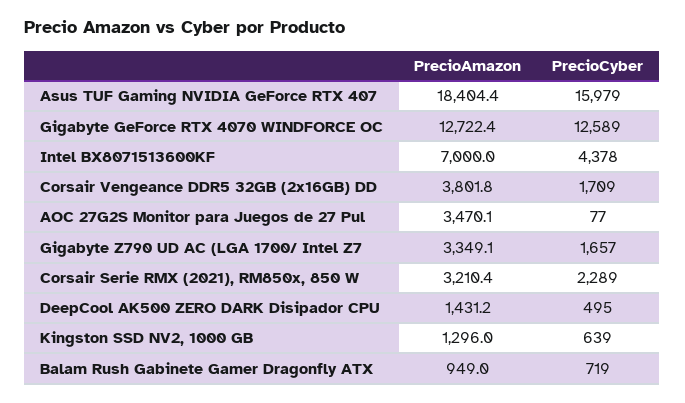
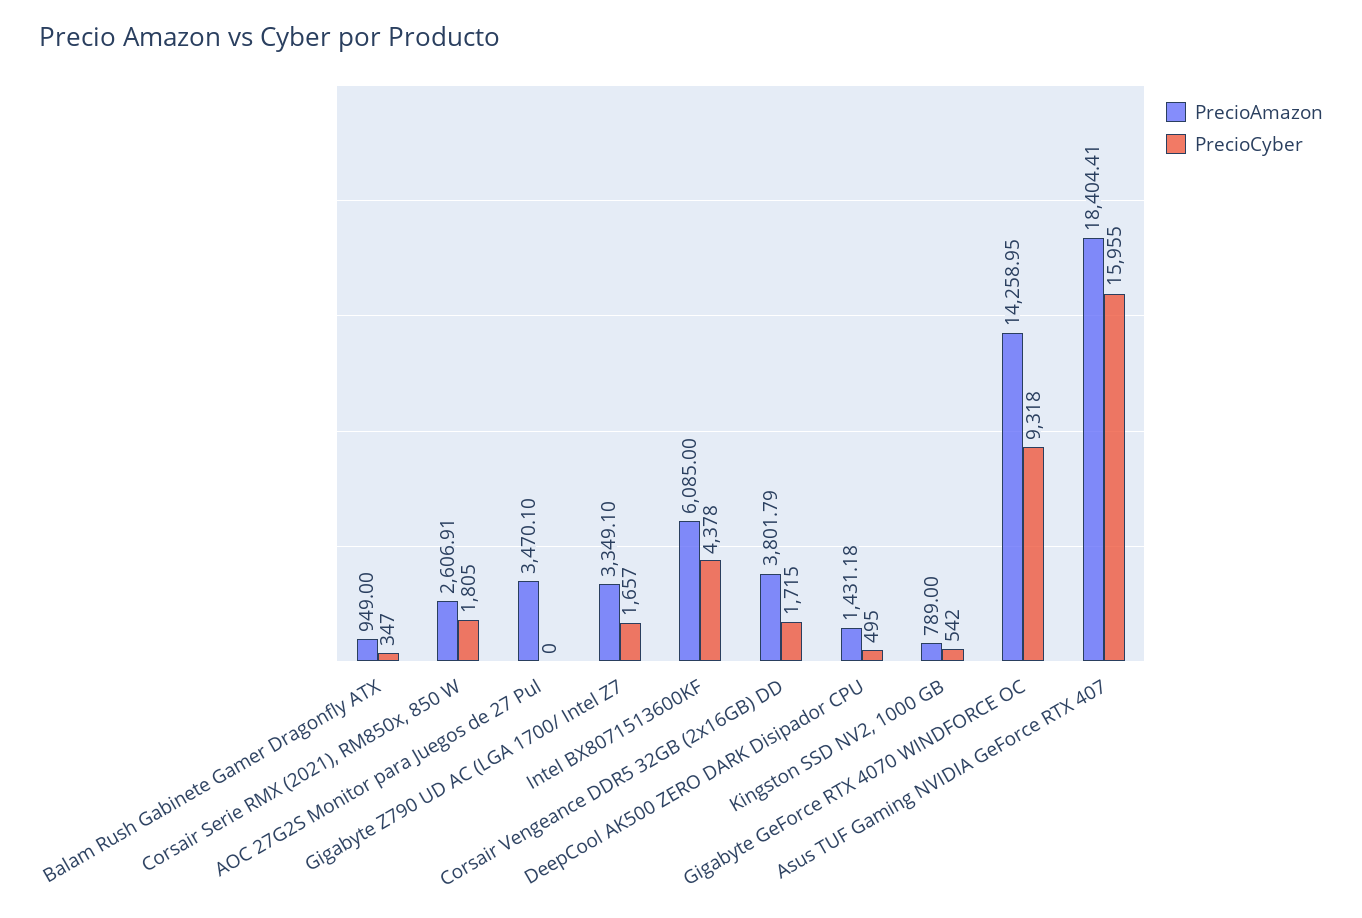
  {
    "PrecioAmazon": {
      "Asus TUF Gaming NVIDIA GeForce RTX 407": 18404.41,
-     "Gigabyte GeForce RTX 4070 WINDFORCE OC": 12722.4,
+     "Gigabyte GeForce RTX 4070 WINDFORCE OC": 14258.95,
-     "Intel BX8071513600KF": 7000,
+     "Intel BX8071513600KF": 6085,
      "Corsair Vengeance DDR5 32GB (2x16GB) DD": 3801.79,
      "AOC 27G2S Monitor para Juegos de 27 Pul": 3470.1,
      "Gigabyte Z790 UD AC (LGA 1700/ Intel Z7": 3349.1,
-     "Corsair Serie RMX (2021), RM850x, 850 W": 3210.4,
+     "Corsair Serie RMX (2021), RM850x, 850 W": 2606.91,
      "DeepCool AK500 ZERO DARK Disipador CPU": 1431.18,
-     "Kingston SSD NV2, 1000 GB": 1296,
+     "Kingston SSD NV2, 1000 GB": 789,
      "Balam Rush Gabinete Gamer Dragonfly ATX": 949
    },
    "PrecioCyber": {
-     "Asus TUF Gaming NVIDIA GeForce RTX 407": 15979,
+     "Asus TUF Gaming NVIDIA GeForce RTX 407": 15955,
-     "Gigabyte GeForce RTX 4070 WINDFORCE OC": 12589,
+     "Gigabyte GeForce RTX 4070 WINDFORCE OC": 9318,
      "Intel BX8071513600KF": 4378,
-     "Corsair Vengeance DDR5 32GB (2x16GB) DD": 1709,
+     "Corsair Vengeance DDR5 32GB (2x16GB) DD": 1715,
-     "AOC 27G2S Monitor para Juegos de 27 Pul": 77,
+     "AOC 27G2S Monitor para Juegos de 27 Pul": 0,
      "Gigabyte Z790 UD AC (LGA 1700/ Intel Z7": 1657,
-     "Corsair Serie RMX (2021), RM850x, 850 W": 2289,
+     "Corsair Serie RMX (2021), RM850x, 850 W": 1805,
      "DeepCool AK500 ZERO DARK Disipador CPU": 495,
-     "Kingston SSD NV2, 1000 GB": 639,
+     "Kingston SSD NV2, 1000 GB": 542,
-     "Balam Rush Gabinete Gamer Dragonfly ATX": 719
+     "Balam Rush Gabinete Gamer Dragonfly ATX": 347
    }
  }

